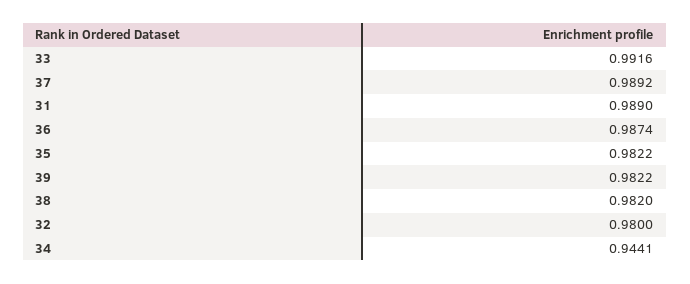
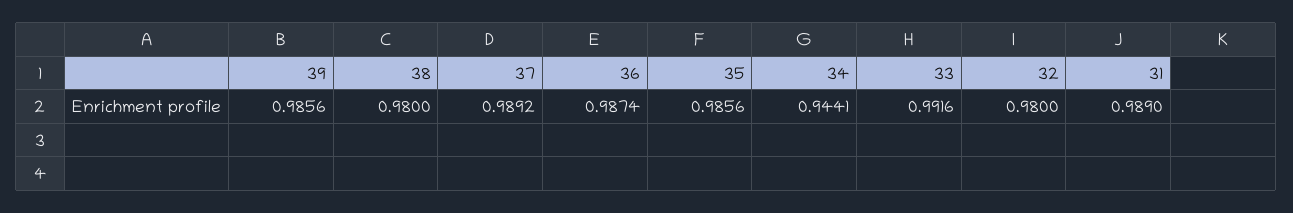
  {
    "33": 0.9916,
    "37": 0.9892,
    "31": 0.989,
    "36": 0.9874,
-   "35": 0.9822,
+   "35": 0.9856,
-   "39": 0.9822,
+   "39": 0.9856,
-   "38": 0.982,
+   "38": 0.98,
    "32": 0.98,
    "34": 0.9441
  }

